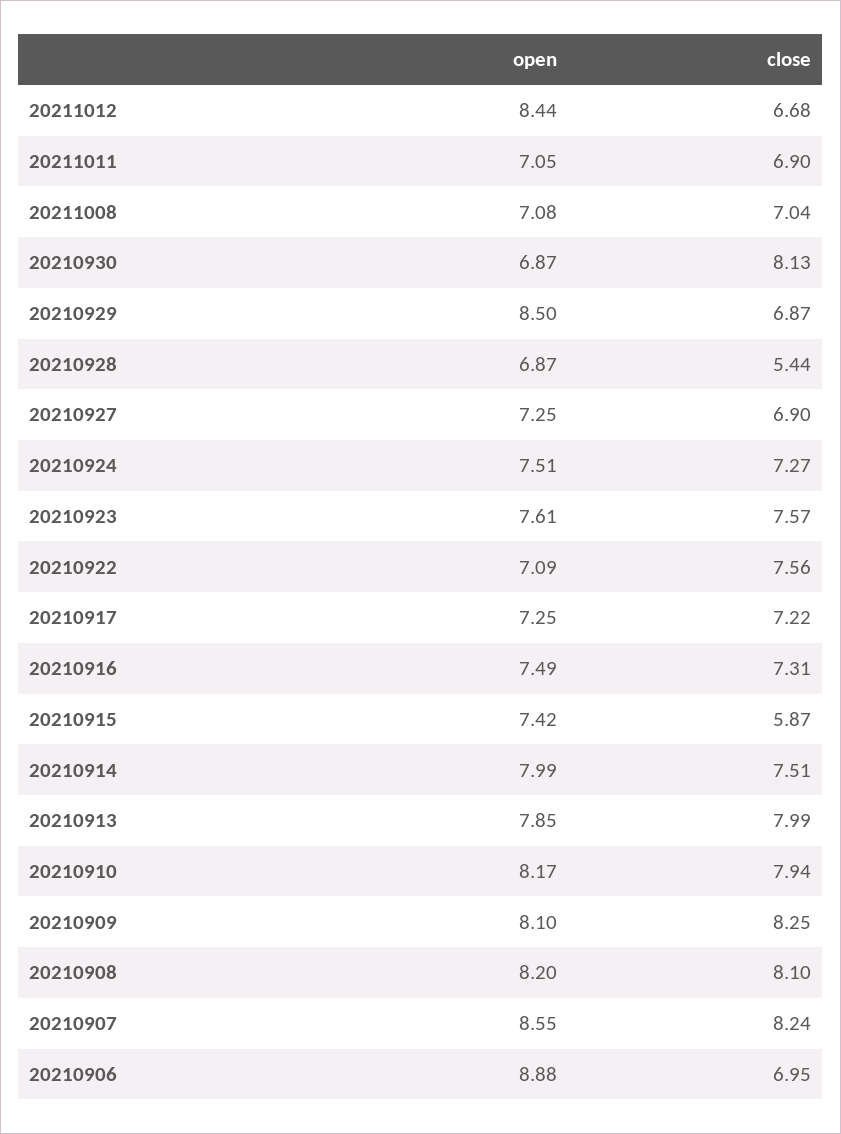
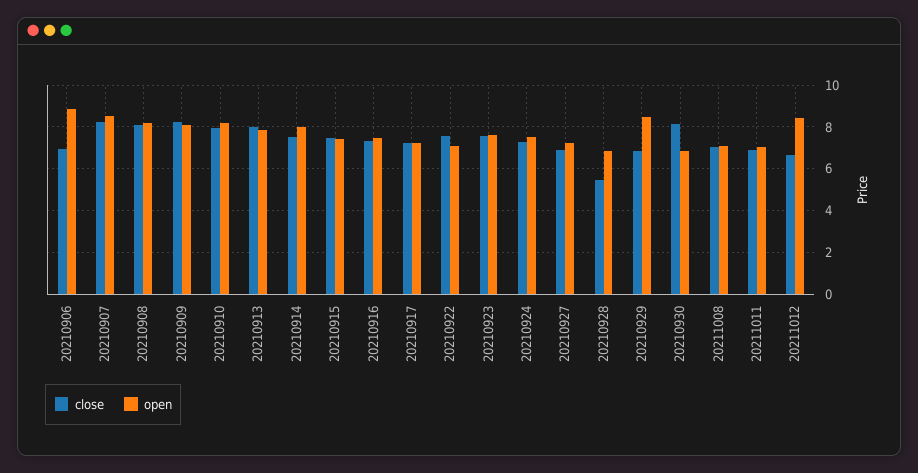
  {
    "open": {
      "20211012": 8.44,
      "20211011": 7.05,
      "20211008": 7.08,
      "20210930": 6.87,
      "20210929": 8.5,
      "20210928": 6.87,
      "20210927": 7.25,
      "20210924": 7.51,
      "20210923": 7.61,
      "20210922": 7.09,
      "20210917": 7.25,
      "20210916": 7.49,
      "20210915": 7.42,
      "20210914": 7.99,
      "20210913": 7.85,
      "20210910": 8.17,
      "20210909": 8.1,
      "20210908": 8.2,
      "20210907": 8.55,
      "20210906": 8.88
    },
    "close": {
      "20211012": 6.68,
      "20211011": 6.9,
      "20211008": 7.04,
      "20210930": 8.13,
      "20210929": 6.87,
      "20210928": 5.44,
      "20210927": 6.9,
      "20210924": 7.27,
      "20210923": 7.57,
      "20210922": 7.56,
      "20210917": 7.22,
      "20210916": 7.31,
-     "20210915": 5.87,
+     "20210915": 7.5,
      "20210914": 7.51,
      "20210913": 7.99,
      "20210910": 7.94,
      "20210909": 8.25,
      "20210908": 8.1,
      "20210907": 8.24,
      "20210906": 6.95
    }
  }

